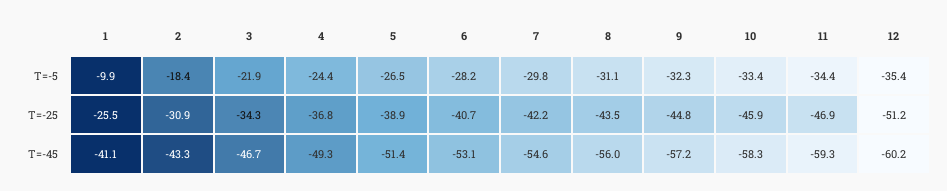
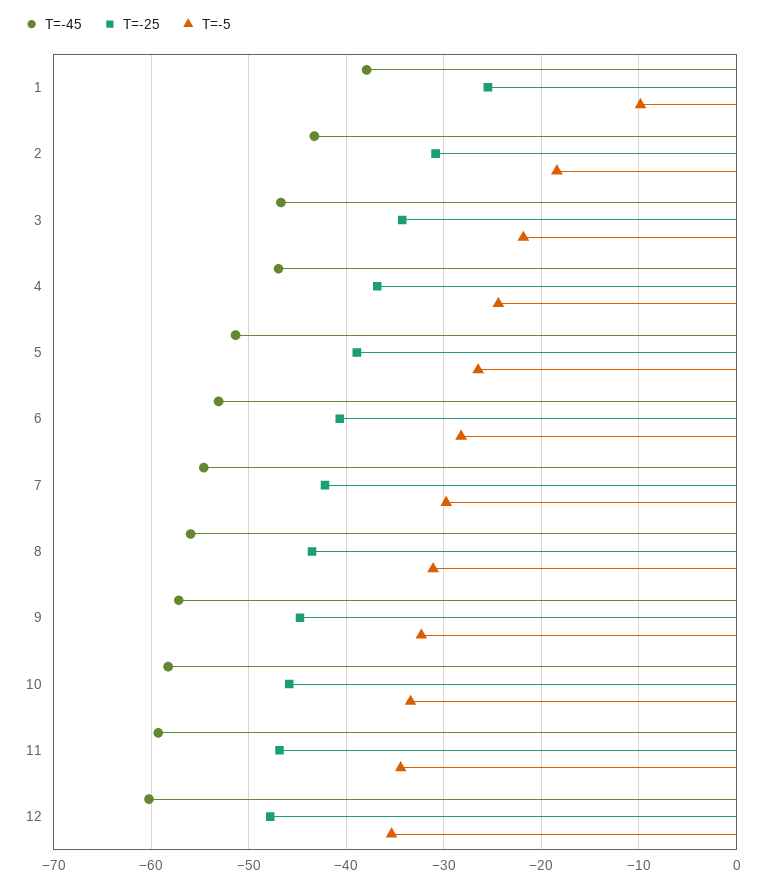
  {
    "T=-5": {
      "1": -9.9,
      "2": -18.4,
      "3": -21.9,
      "4": -24.4,
      "5": -26.5,
      "6": -28.2,
      "7": -29.8,
      "8": -31.1,
      "9": -32.3,
      "10": -33.4,
      "11": -34.4,
      "12": -35.4
    },
    "T=-25": {
      "1": -25.5,
      "2": -30.9,
      "3": -34.3,
      "4": -36.8,
      "5": -38.9,
      "6": -40.7,
      "7": -42.2,
      "8": -43.5,
      "9": -44.8,
      "10": -45.9,
      "11": -46.9,
-     "12": -51.2
+     "12": -48
    },
    "T=-45": {
-     "1": -41.1,
+     "1": -38,
      "2": -43.3,
      "3": -46.7,
-     "4": -49.3,
+     "4": -47,
      "5": -51.4,
      "6": -53.1,
      "7": -54.6,
      "8": -56,
      "9": -57.2,
      "10": -58.3,
      "11": -59.3,
      "12": -60.2
    }
  }

